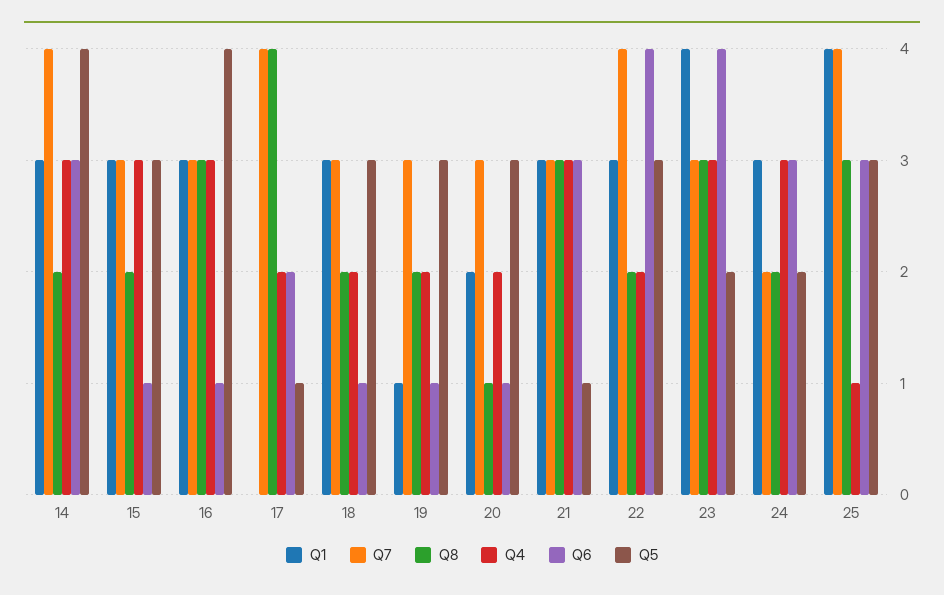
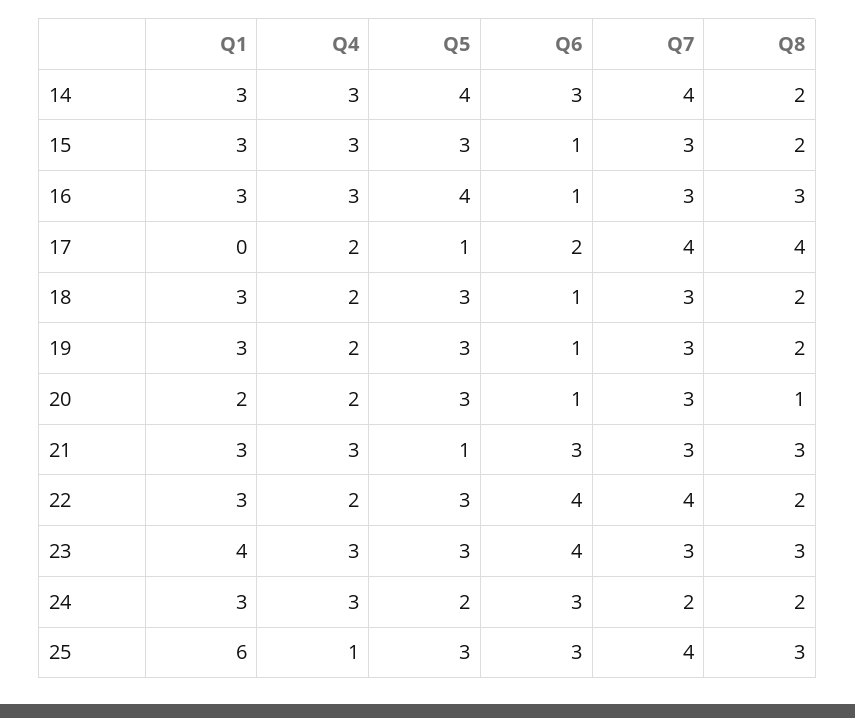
  {
    "Q1": {
      "14": 3,
      "15": 3,
      "16": 3,
      "17": 0,
      "18": 3,
-     "19": 1,
+     "19": 3,
      "20": 2,
      "21": 3,
      "22": 3,
      "23": 4,
      "24": 3,
-     "25": 4
+     "25": 6
    },
    "Q7": {
      "14": 4,
      "15": 3,
      "16": 3,
      "17": 4,
      "18": 3,
      "19": 3,
      "20": 3,
      "21": 3,
      "22": 4,
      "23": 3,
      "24": 2,
      "25": 4
    },
    "Q8": {
      "14": 2,
      "15": 2,
      "16": 3,
      "17": 4,
      "18": 2,
      "19": 2,
      "20": 1,
      "21": 3,
      "22": 2,
      "23": 3,
      "24": 2,
      "25": 3
    },
    "Q4": {
      "14": 3,
      "15": 3,
      "16": 3,
      "17": 2,
      "18": 2,
      "19": 2,
      "20": 2,
      "21": 3,
      "22": 2,
      "23": 3,
      "24": 3,
      "25": 1
    },
    "Q6": {
      "14": 3,
      "15": 1,
      "16": 1,
      "17": 2,
      "18": 1,
      "19": 1,
      "20": 1,
      "21": 3,
      "22": 4,
      "23": 4,
      "24": 3,
      "25": 3
    },
    "Q5": {
      "14": 4,
      "15": 3,
      "16": 4,
      "17": 1,
      "18": 3,
      "19": 3,
      "20": 3,
      "21": 1,
      "22": 3,
-     "23": 2,
+     "23": 3,
      "24": 2,
      "25": 3
    }
  }

